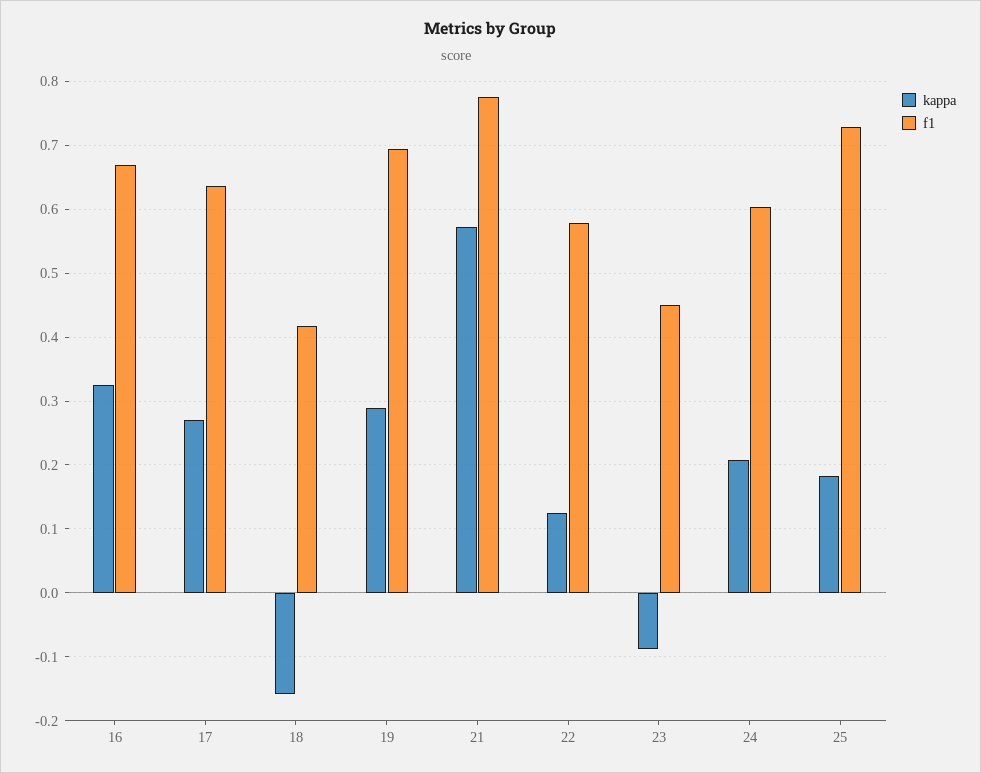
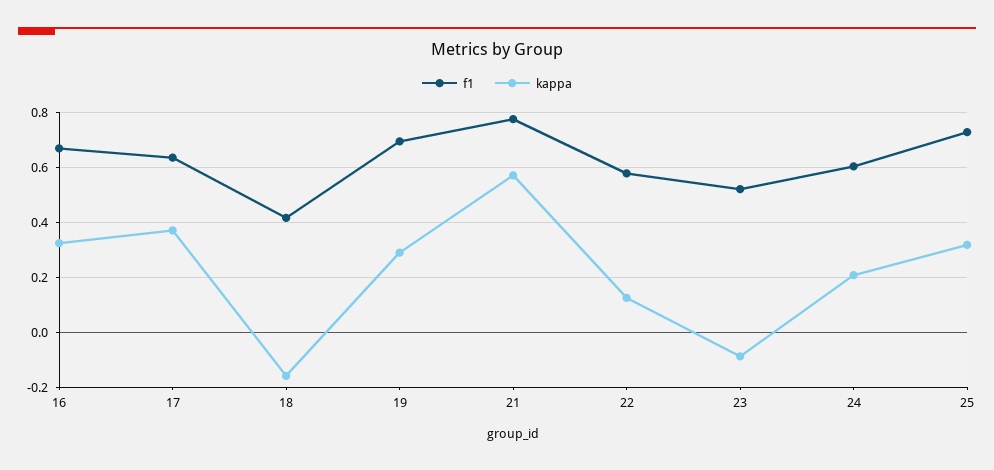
  {
    "kappa": {
      "16": 0.32,
-     "17": 0.27,
+     "17": 0.375,
      "18": -0.16,
      "19": 0.29,
      "21": 0.57,
      "22": 0.13,
      "23": -0.09,
      "24": 0.21,
-     "25": 0.18
+     "25": 0.325
    },
    "f1": {
      "16": 0.67,
      "17": 0.64,
      "18": 0.42,
      "19": 0.69,
      "21": 0.78,
      "22": 0.58,
-     "23": 0.45,
+     "23": 0.525,
      "24": 0.6,
      "25": 0.73
    }
  }

